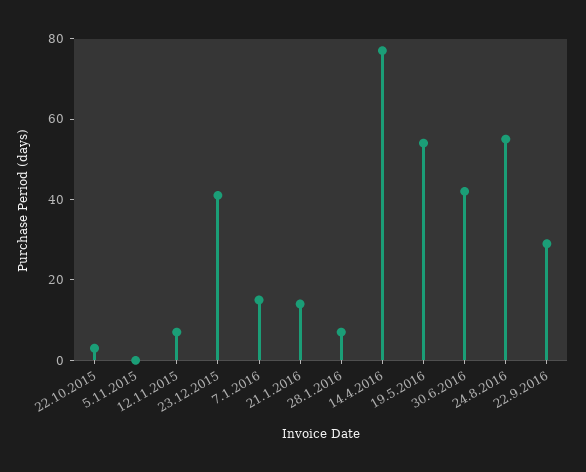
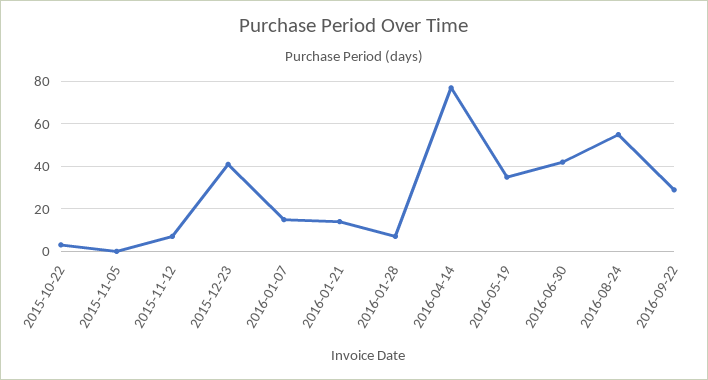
  {
    "22.10.2015": 5,
    "5.11.2015": 0,
    "12.11.2015": 5,
    "23.12.2015": 40,
    "7.1.2016": 15,
    "21.1.2016": 15,
    "28.1.2016": 5,
    "14.4.2016": 75,
-   "19.5.2016": 55,
+   "19.5.2016": 35,
    "30.6.2016": 40,
    "24.8.2016": 55,
    "22.9.2016": 30
  }

